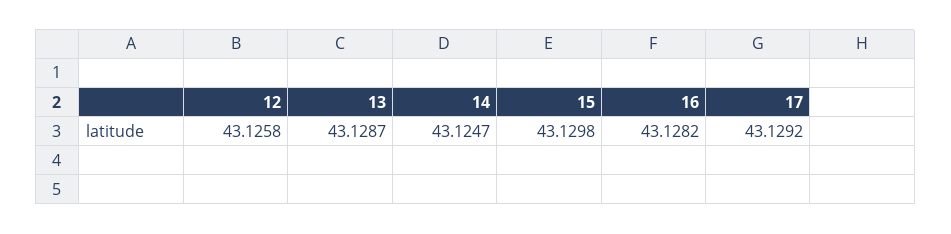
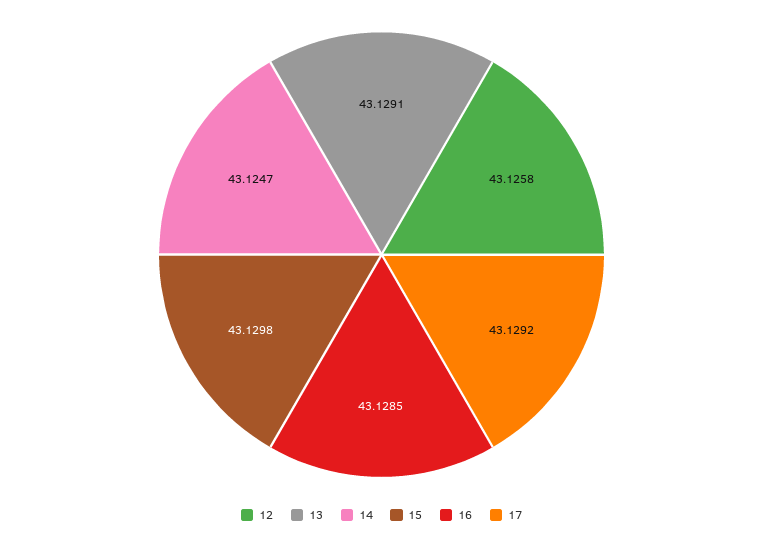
  {
    "12": 43.1258,
-   "13": 43.1287,
+   "13": 43.1291,
    "14": 43.1247,
    "15": 43.1298,
-   "16": 43.1282,
+   "16": 43.1285,
    "17": 43.1292
  }

